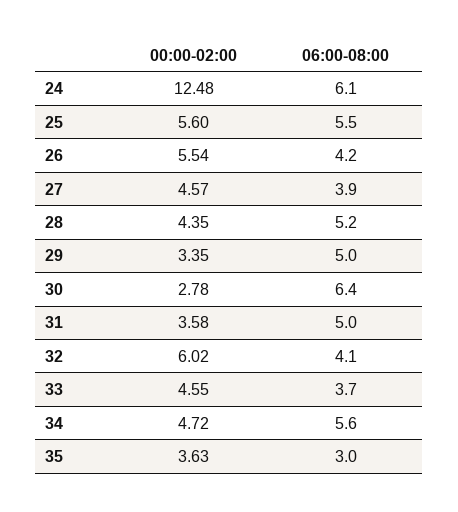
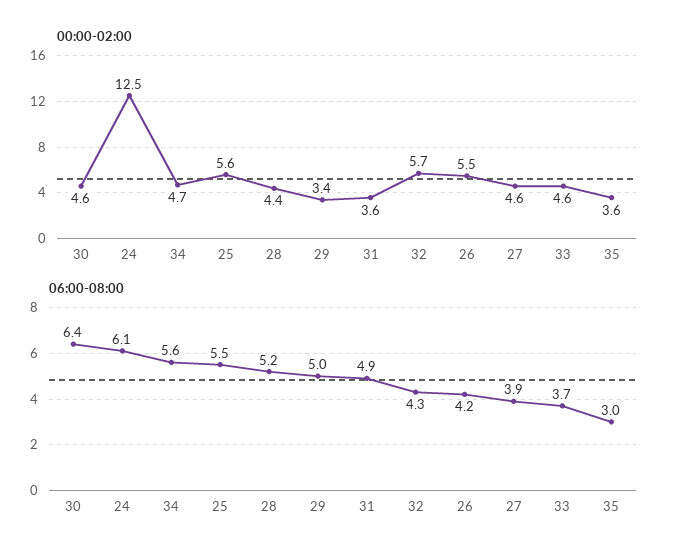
  {
    "00:00-02:00": {
      "24": 12.48,
      "25": 5.6,
      "26": 5.54,
      "27": 4.57,
      "28": 4.35,
      "29": 3.35,
-     "30": 2.78,
+     "30": 4.6,
      "31": 3.58,
-     "32": 6.02,
+     "32": 5.7,
      "33": 4.55,
      "34": 4.72,
      "35": 3.63
    },
    "06:00-08:00": {
      "24": 6.1,
      "25": 5.5,
      "26": 4.2,
      "27": 3.9,
      "28": 5.2,
      "29": 5,
      "30": 6.4,
-     "31": 5,
+     "31": 4.9,
-     "32": 4.1,
+     "32": 4.3,
      "33": 3.7,
      "34": 5.6,
      "35": 3
    }
  }

